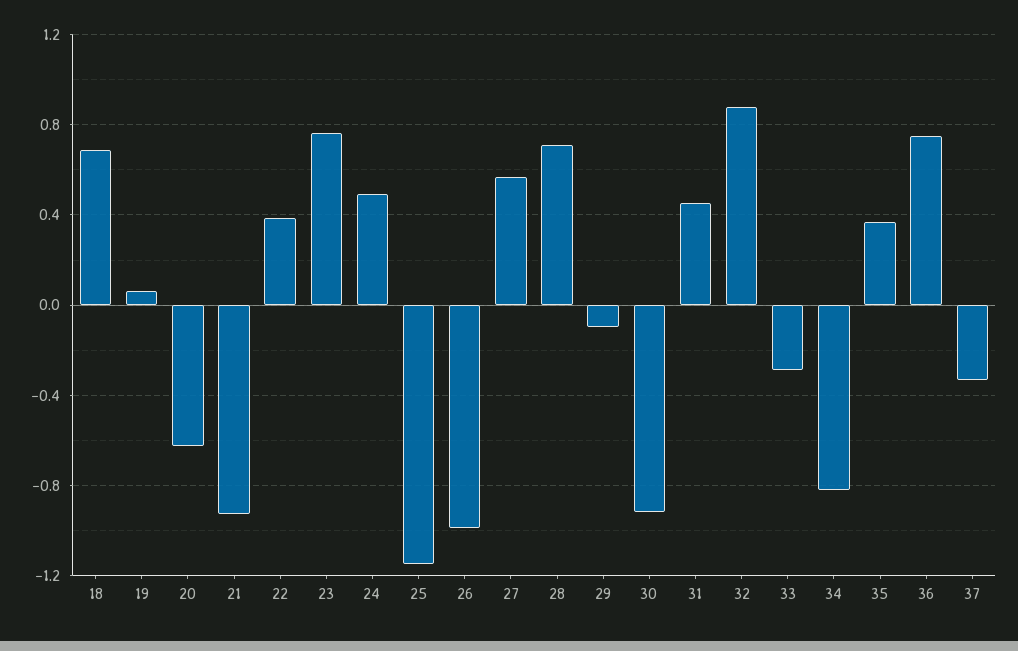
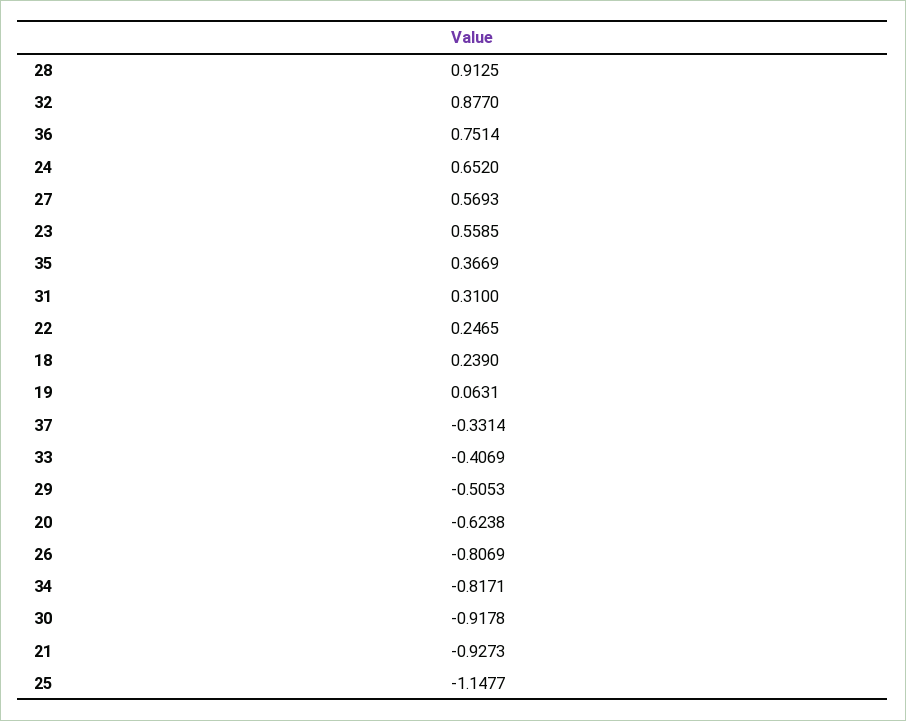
  {
-   "18": 0.7,
+   "18": 0.239,
    "19": 0.0631,
    "20": -0.6238,
    "21": -0.9273,
-   "22": 0.4,
+   "22": 0.2465,
-   "23": 0.75,
+   "23": 0.5585,
-   "24": 0.5,
+   "24": 0.652,
    "25": -1.1477,
-   "26": -1,
+   "26": -0.8069,
    "27": 0.5693,
-   "28": 0.7,
+   "28": 0.9125,
-   "29": -0.1,
+   "29": -0.5053,
    "30": -0.9178,
-   "31": 0.45,
+   "31": 0.31,
    "32": 0.877,
-   "33": -0.3,
+   "33": -0.4069,
    "34": -0.8171,
    "35": 0.3669,
    "36": 0.7514,
    "37": -0.3314
  }

